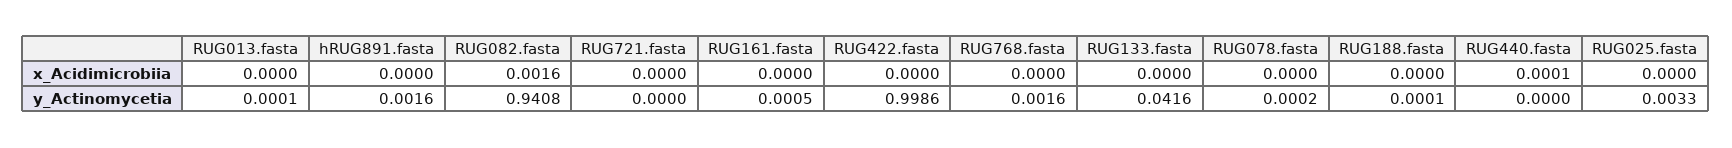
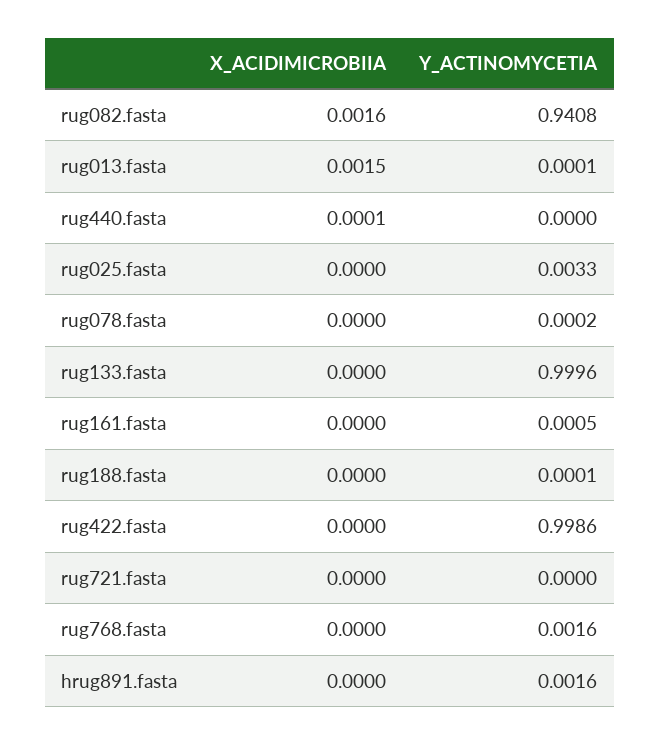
  {
    "RUG013.fasta": {
-     "x_Acidimicrobiia": 0,
+     "x_Acidimicrobiia": 0.0015,
      "y_Actinomycetia": 0.0001
    },
    "hRUG891.fasta": {
      "x_Acidimicrobiia": 0,
      "y_Actinomycetia": 0.0016
    },
    "RUG082.fasta": {
      "x_Acidimicrobiia": 0.0016,
      "y_Actinomycetia": 0.9408
    },
    "RUG721.fasta": {
      "x_Acidimicrobiia": 0,
      "y_Actinomycetia": 0
    },
    "RUG161.fasta": {
      "x_Acidimicrobiia": 0,
      "y_Actinomycetia": 0.0005
    },
    "RUG422.fasta": {
      "x_Acidimicrobiia": 0,
      "y_Actinomycetia": 0.9986
    },
    "RUG768.fasta": {
      "x_Acidimicrobiia": 0,
      "y_Actinomycetia": 0.0016
    },
    "RUG133.fasta": {
      "x_Acidimicrobiia": 0,
-     "y_Actinomycetia": 0.0416
+     "y_Actinomycetia": 0.9996
    },
    "RUG078.fasta": {
      "x_Acidimicrobiia": 0,
      "y_Actinomycetia": 0.0002
    },
    "RUG188.fasta": {
      "x_Acidimicrobiia": 0,
      "y_Actinomycetia": 0.0001
    },
    "RUG440.fasta": {
      "x_Acidimicrobiia": 0.0001,
      "y_Actinomycetia": 0
    },
    "RUG025.fasta": {
      "x_Acidimicrobiia": 0,
      "y_Actinomycetia": 0.0033
    }
  }

